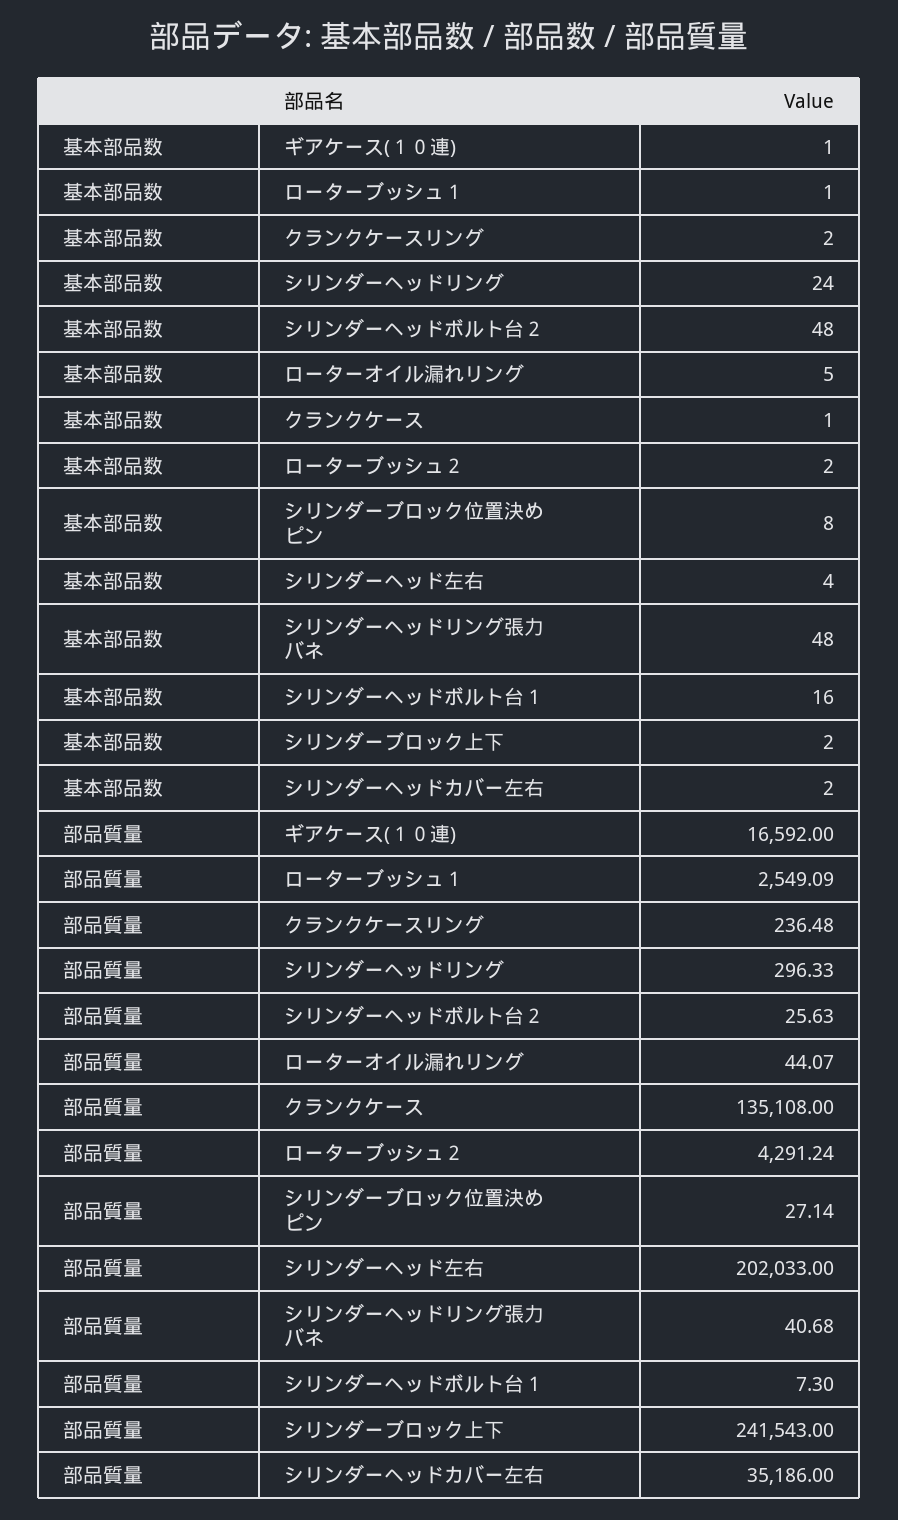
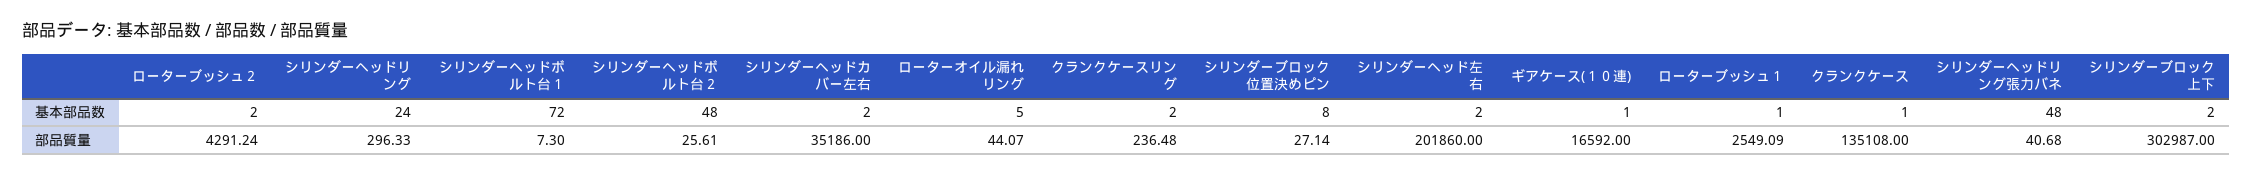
  {
    "基本部品数": {
      "ギアケース(１０連)": 1,
      "ローターブッシュ１": 1,
      "クランクケースリング": 2,
      "シリンダーヘッドリング": 24,
      "シリンダーヘッドボルト台２": 48,
      "ローターオイル漏れリング": 5,
      "クランクケース": 1,
      "ローターブッシュ２": 2,
      "シリンダーブロック位置決めピン": 8,
-     "シリンダーヘッド左右": 4,
+     "シリンダーヘッド左右": 2,
      "シリンダーヘッドリング張力バネ": 48,
-     "シリンダーヘッドボルト台１": 16,
+     "シリンダーヘッドボルト台１": 72,
      "シリンダーブロック上下": 2,
      "シリンダーヘッドカバー左右": 2
    },
    "部品質量": {
      "ギアケース(１０連)": 16592,
      "ローターブッシュ１": 2549.09,
      "クランクケースリング": 236.48,
      "シリンダーヘッドリング": 296.33,
-     "シリンダーヘッドボルト台２": 25.63,
+     "シリンダーヘッドボルト台２": 25.61,
      "ローターオイル漏れリング": 44.07,
      "クランクケース": 135108,
      "ローターブッシュ２": 4291.24,
      "シリンダーブロック位置決めピン": 27.14,
-     "シリンダーヘッド左右": 202033,
+     "シリンダーヘッド左右": 201860,
      "シリンダーヘッドリング張力バネ": 40.68,
      "シリンダーヘッドボルト台１": 7.3,
-     "シリンダーブロック上下": 241543,
+     "シリンダーブロック上下": 302987,
      "シリンダーヘッドカバー左右": 35186
    }
  }

